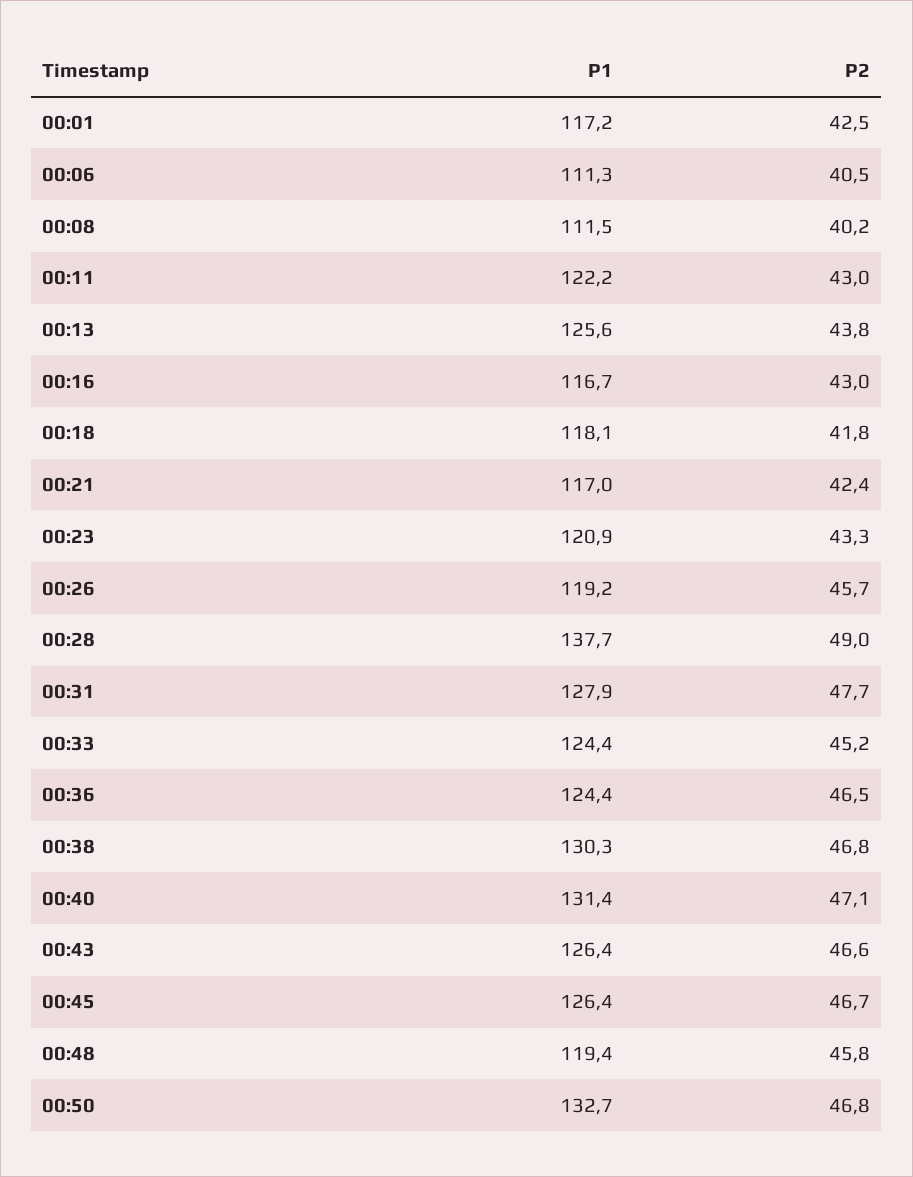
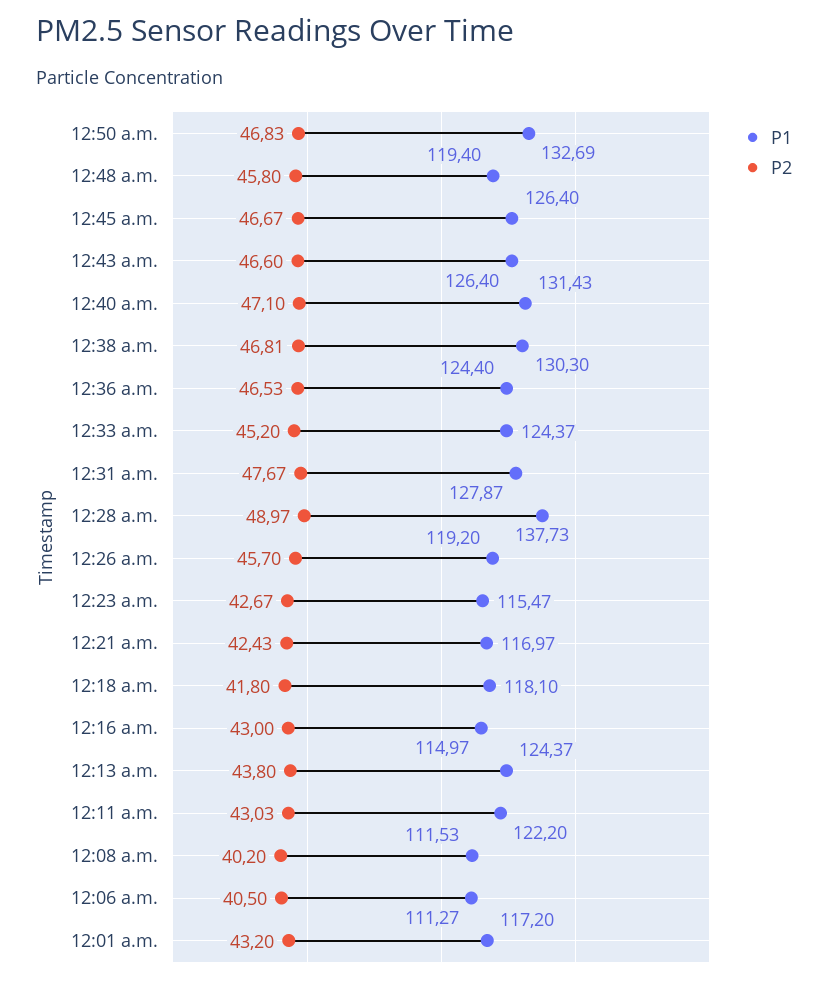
  {
    "P1": {
      "00:01": 117.2,
      "00:06": 111.27,
      "00:08": 111.53,
      "00:11": 122.2,
-     "00:13": 125.6,
+     "00:13": 124.37,
-     "00:16": 116.7,
+     "00:16": 114.97,
      "00:18": 118.1,
      "00:21": 116.97,
-     "00:23": 120.9,
+     "00:23": 115.47,
      "00:26": 119.2,
      "00:28": 137.73,
      "00:31": 127.87,
      "00:33": 124.37,
      "00:36": 124.4,
      "00:38": 130.3,
      "00:40": 131.43,
      "00:43": 126.4,
      "00:45": 126.4,
      "00:48": 119.4,
      "00:50": 132.69
    },
    "P2": {
-     "00:01": 42.5,
+     "00:01": 43.2,
      "00:06": 40.5,
      "00:08": 40.2,
      "00:11": 43.03,
      "00:13": 43.8,
      "00:16": 43,
      "00:18": 41.8,
      "00:21": 42.43,
-     "00:23": 43.3,
+     "00:23": 42.67,
      "00:26": 45.7,
      "00:28": 48.97,
      "00:31": 47.67,
      "00:33": 45.2,
      "00:36": 46.53,
      "00:38": 46.81,
      "00:40": 47.1,
      "00:43": 46.6,
      "00:45": 46.67,
      "00:48": 45.8,
      "00:50": 46.83
    }
  }

